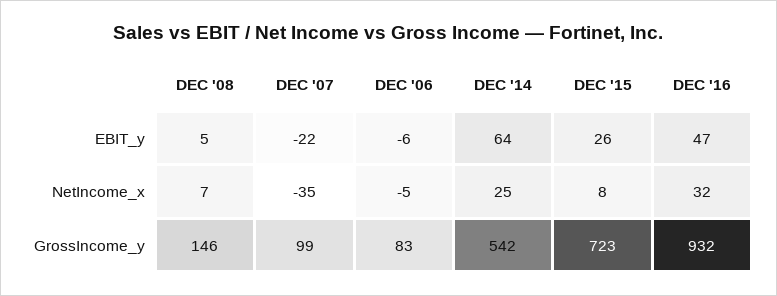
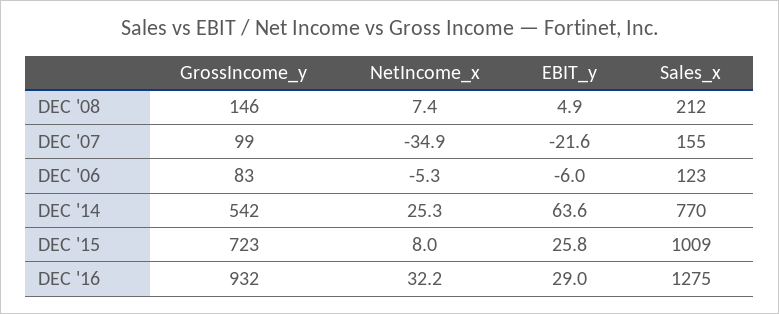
  {
    "DEC '08": {
      "EBIT_y": 4.9,
      "NetIncome_x": 7.4,
-     "GrossIncome_y": 146
+     "GrossIncome_y": 146,
+     "Sales_x": 212
    },
    "DEC '07": {
      "EBIT_y": -21.6,
      "NetIncome_x": -34.9,
-     "GrossIncome_y": 99
+     "GrossIncome_y": 99,
+     "Sales_x": 155
    },
    "DEC '06": {
      "EBIT_y": -6,
      "NetIncome_x": -5.3,
-     "GrossIncome_y": 83
+     "GrossIncome_y": 83,
+     "Sales_x": 123
    },
    "DEC '14": {
      "EBIT_y": 63.6,
      "NetIncome_x": 25.3,
-     "GrossIncome_y": 542
+     "GrossIncome_y": 542,
+     "Sales_x": 770
    },
    "DEC '15": {
      "EBIT_y": 25.8,
      "NetIncome_x": 8,
-     "GrossIncome_y": 723
+     "GrossIncome_y": 723,
+     "Sales_x": 1009
    },
    "DEC '16": {
-     "EBIT_y": 47,
+     "EBIT_y": 29,
      "NetIncome_x": 32.2,
-     "GrossIncome_y": 932
+     "GrossIncome_y": 932,
+     "Sales_x": 1275
    }
  }

